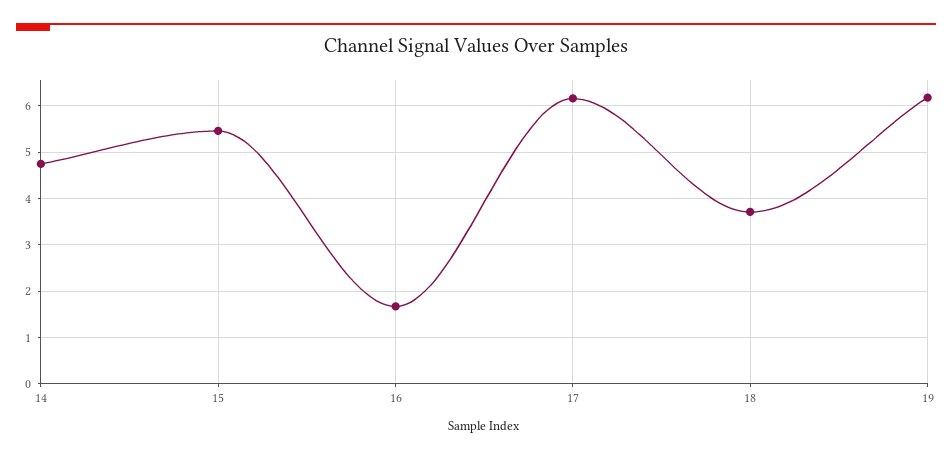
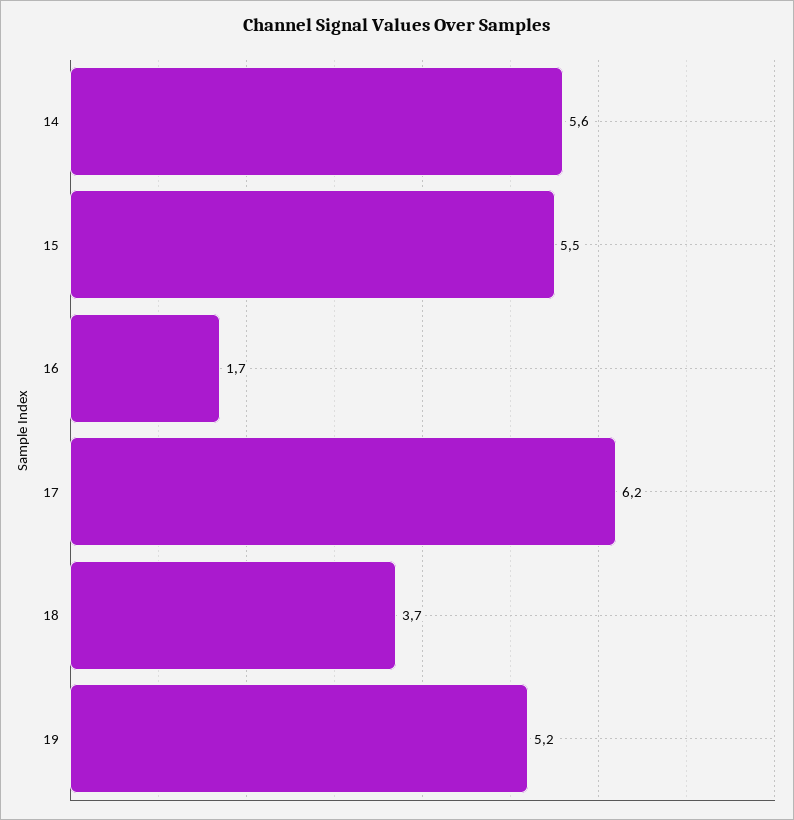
  {
-   "14": 4.8,
+   "14": 5.6,
    "15": 5.5,
    "16": 1.7,
    "17": 6.2,
    "18": 3.7,
-   "19": 6.2
+   "19": 5.2
  }

